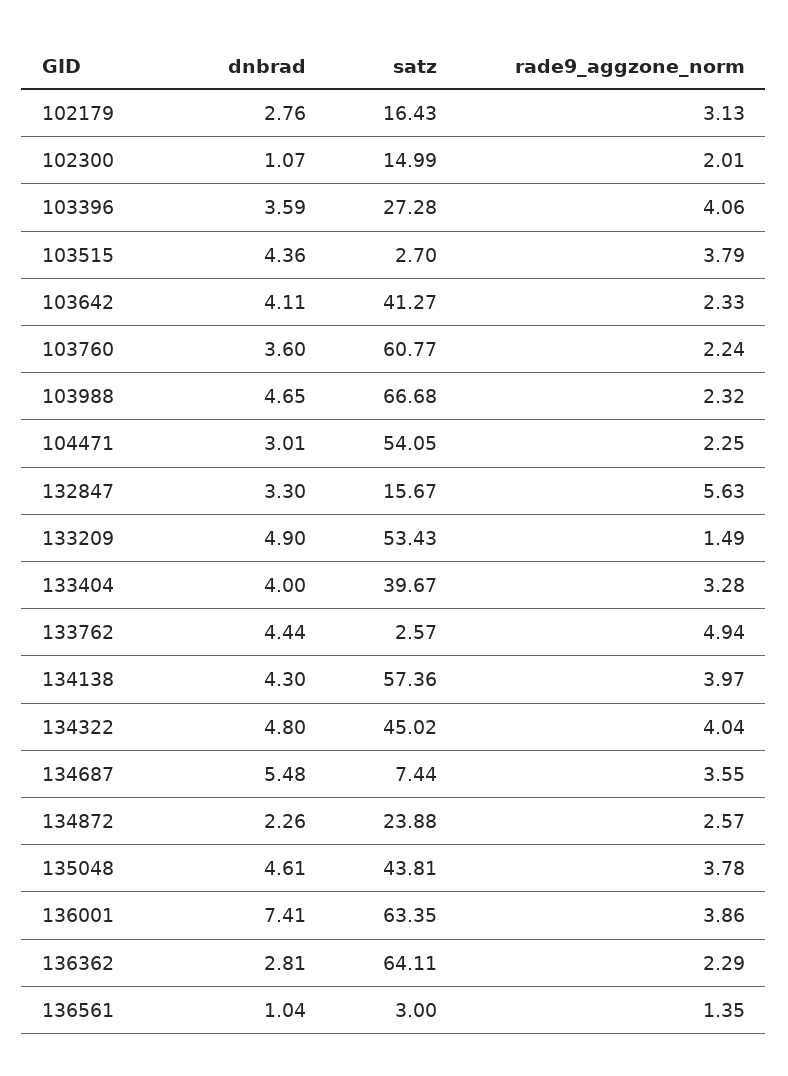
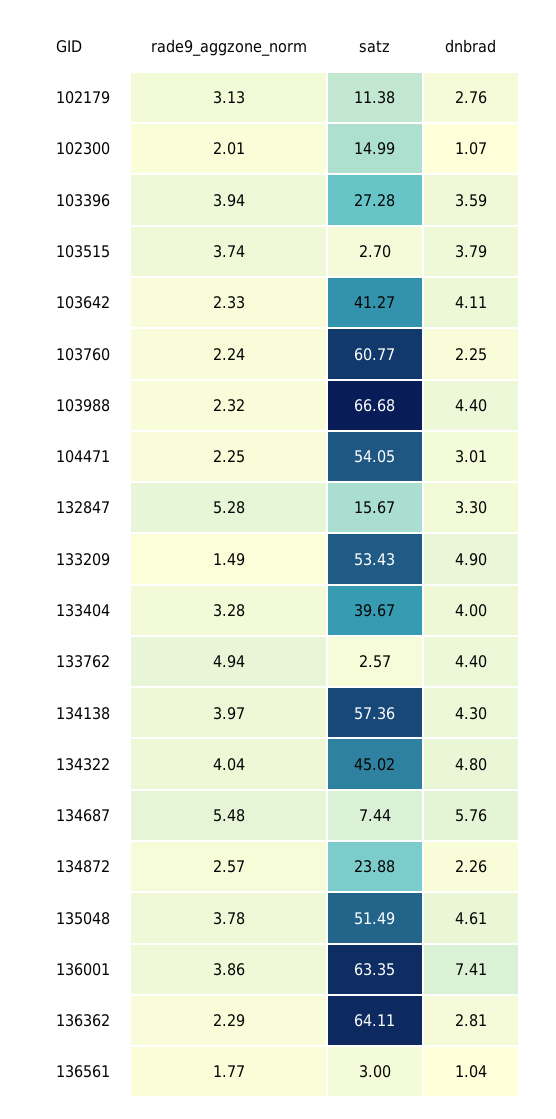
  {
    "dnbrad": {
      "102179": 2.76,
      "102300": 1.07,
      "103396": 3.59,
-     "103515": 4.36,
+     "103515": 3.79,
      "103642": 4.11,
-     "103760": 3.6,
+     "103760": 2.25,
-     "103988": 4.65,
+     "103988": 4.4,
      "104471": 3.01,
      "132847": 3.3,
      "133209": 4.9,
      "133404": 4,
-     "133762": 4.44,
+     "133762": 4.4,
      "134138": 4.3,
      "134322": 4.8,
-     "134687": 5.48,
+     "134687": 5.76,
      "134872": 2.26,
      "135048": 4.61,
      "136001": 7.41,
      "136362": 2.81,
      "136561": 1.04
    },
    "satz": {
-     "102179": 16.43,
+     "102179": 11.38,
      "102300": 14.99,
      "103396": 27.28,
      "103515": 2.7,
      "103642": 41.27,
      "103760": 60.77,
      "103988": 66.68,
      "104471": 54.05,
      "132847": 15.67,
      "133209": 53.43,
      "133404": 39.67,
      "133762": 2.57,
      "134138": 57.36,
      "134322": 45.02,
      "134687": 7.44,
      "134872": 23.88,
-     "135048": 43.81,
+     "135048": 51.49,
      "136001": 63.35,
      "136362": 64.11,
      "136561": 3
    },
    "rade9_aggzone_norm": {
      "102179": 3.13,
      "102300": 2.01,
-     "103396": 4.06,
+     "103396": 3.94,
-     "103515": 3.79,
+     "103515": 3.74,
      "103642": 2.33,
      "103760": 2.24,
      "103988": 2.32,
      "104471": 2.25,
-     "132847": 5.63,
+     "132847": 5.28,
      "133209": 1.49,
      "133404": 3.28,
      "133762": 4.94,
      "134138": 3.97,
      "134322": 4.04,
-     "134687": 3.55,
+     "134687": 5.48,
      "134872": 2.57,
      "135048": 3.78,
      "136001": 3.86,
      "136362": 2.29,
-     "136561": 1.35
+     "136561": 1.77
    }
  }

